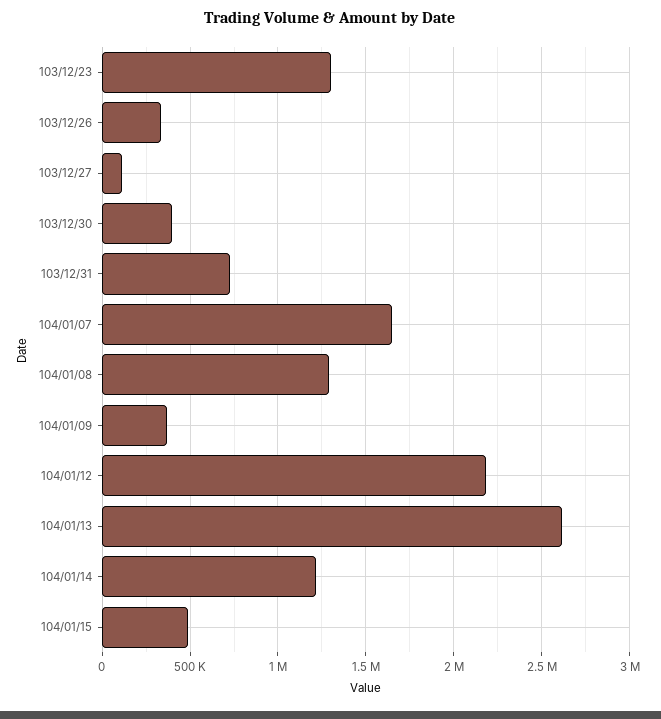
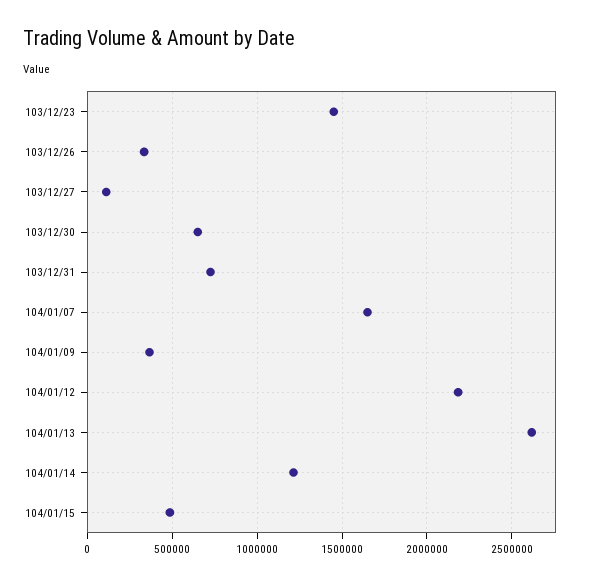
  {
-   "103/12/23": 1300000,
+   "103/12/23": 1450000,
    "103/12/26": 350000,
    "103/12/27": 100000,
-   "103/12/30": 400000,
+   "103/12/30": 650000,
    "103/12/31": 750000,
    "104/01/07": 1650000,
-   "104/01/08": 1300000,
    "104/01/09": 350000,
    "104/01/12": 2200000,
    "104/01/13": 2600000,
    "104/01/14": 1200000,
    "104/01/15": 500000
  }

